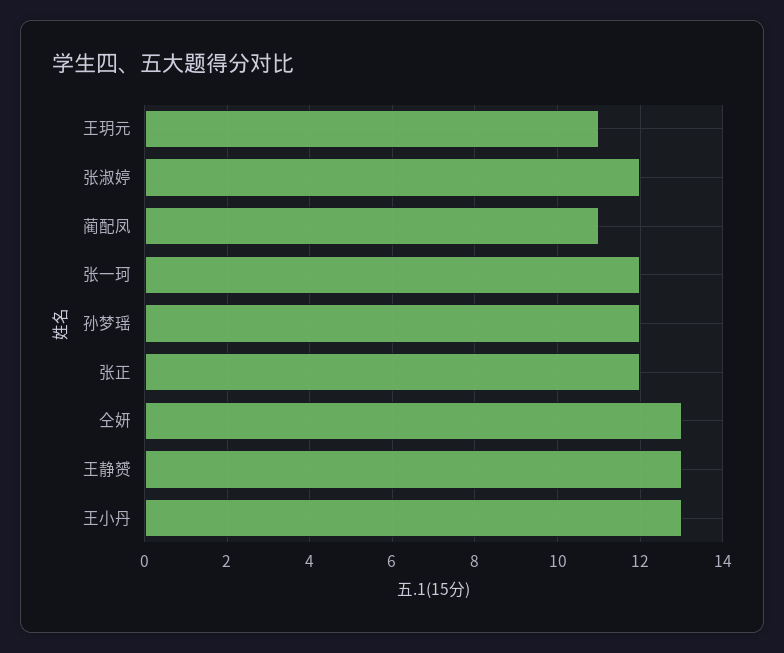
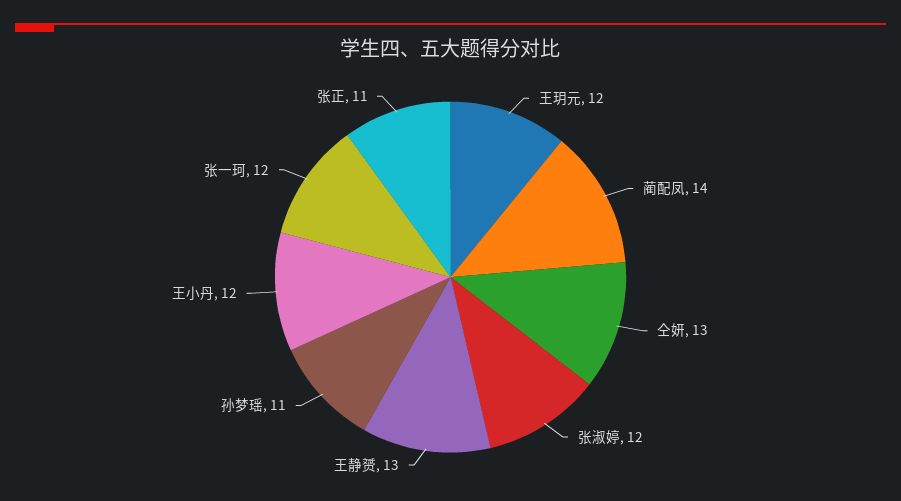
  {
-   "王玥元": 11,
+   "王玥元": 12,
    "张淑婷": 12,
-   "蔺配凤": 11,
+   "蔺配凤": 14,
    "张一珂": 12,
-   "孙梦瑶": 12,
+   "孙梦瑶": 11,
-   "张正": 12,
+   "张正": 11,
    "仝妍": 13,
    "王静赟": 13,
-   "王小丹": 13
+   "王小丹": 12
  }

